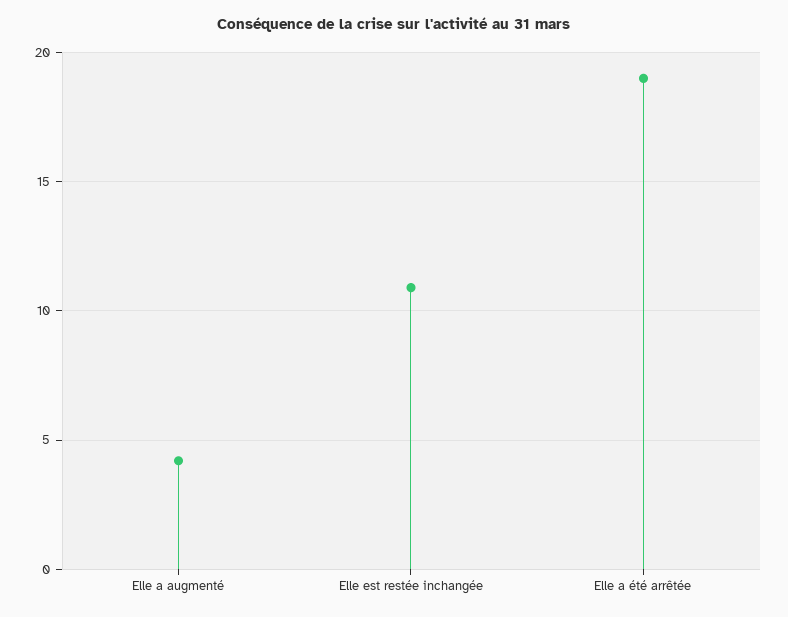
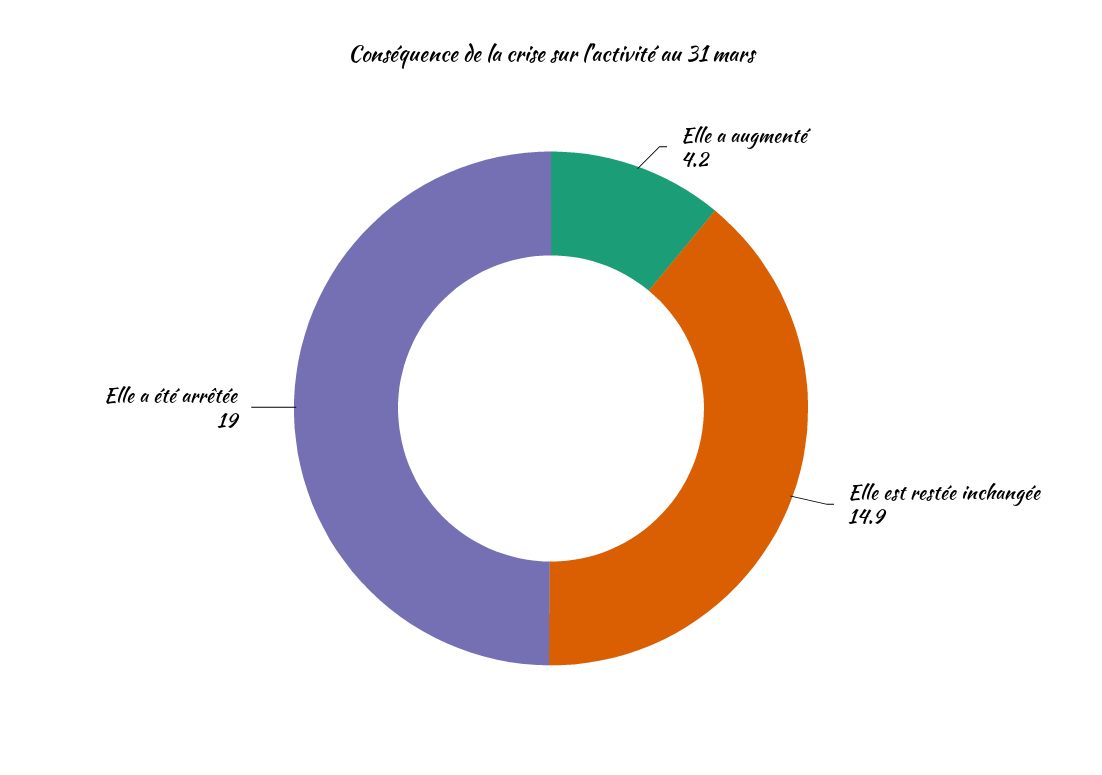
  {
    "Elle a augmenté": 4.2,
-   "Elle est restée inchangée": 11,
+   "Elle est restée inchangée": 14.9,
    "Elle a été arrêtée": 19
  }

